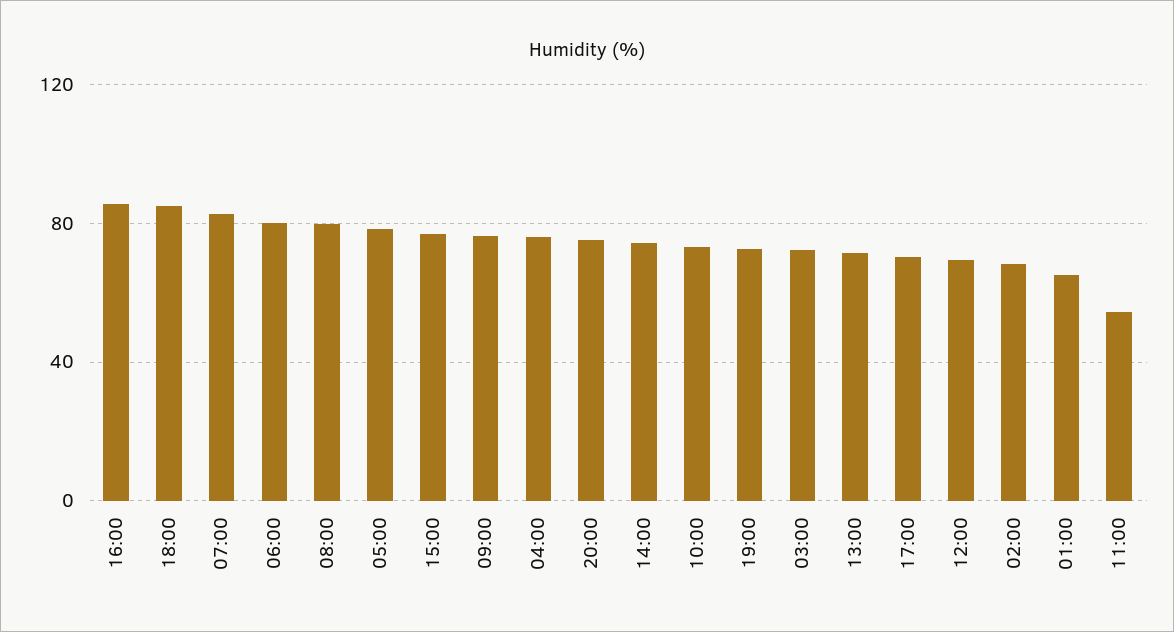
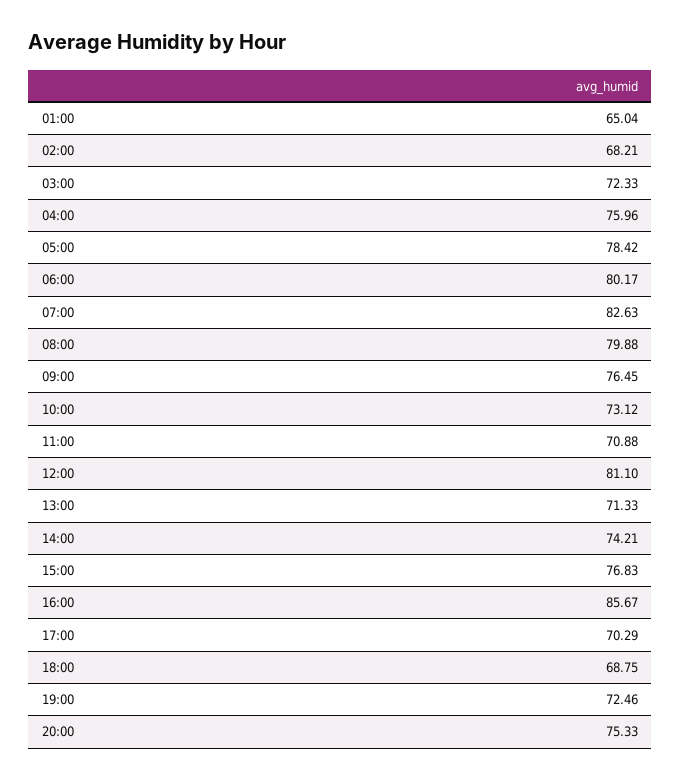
  {
    "16:00": 85.67,
-   "18:00": 85,
+   "18:00": 68.75,
    "07:00": 82.63,
    "06:00": 80.17,
    "08:00": 79.88,
    "05:00": 78.42,
    "15:00": 76.83,
    "09:00": 76.45,
    "04:00": 75.96,
    "20:00": 75.33,
    "14:00": 74.21,
    "10:00": 73.12,
    "19:00": 72.46,
    "03:00": 72.33,
    "13:00": 71.33,
    "17:00": 70.29,
-   "12:00": 70,
+   "12:00": 81.1,
    "02:00": 68.21,
    "01:00": 65.04,
-   "11:00": 55
+   "11:00": 70.88
  }

